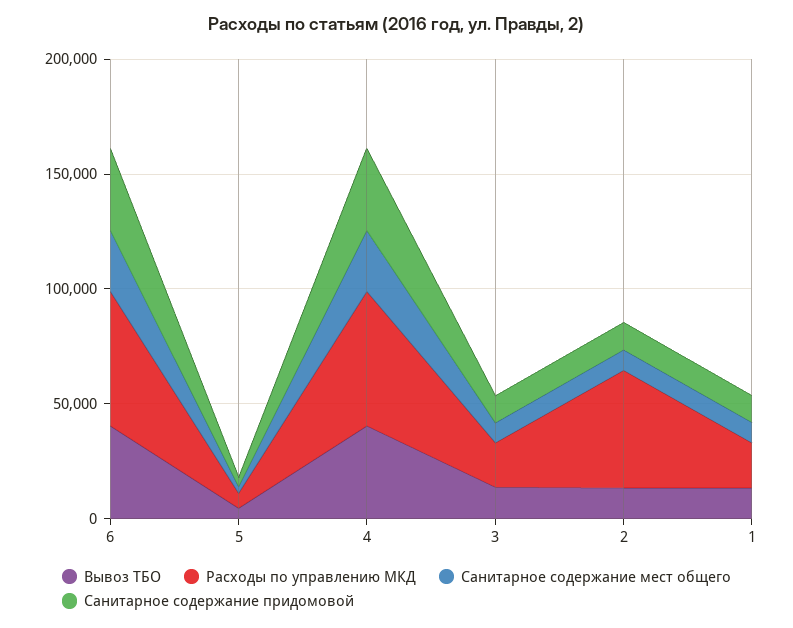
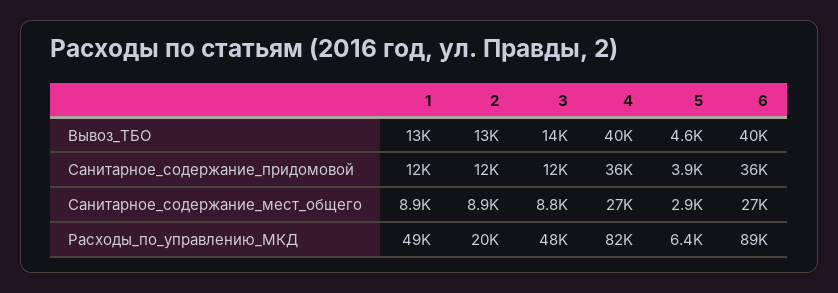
  {
    "Вывоз ТБО": {
      "6": 40000,
      "5": 4600,
      "4": 40000,
      "3": 14000,
      "2": 13000,
      "1": 13000
    },
    "Расходы по управлению МКД": {
-     "6": 60000,
+     "6": 89000,
      "5": 6400,
-     "4": 60000,
+     "4": 82000,
-     "3": 20000,
+     "3": 48000,
-     "2": 50000,
+     "2": 20000,
-     "1": 20000
+     "1": 49000
    },
    "Санитарное содержание мест общего": {
      "6": 27000,
      "5": 2900,
      "4": 27000,
      "3": 8800,
      "2": 8900,
      "1": 8900
    },
    "Санитарное содержание придомовой": {
      "6": 36000,
      "5": 3900,
      "4": 36000,
      "3": 12000,
      "2": 12000,
      "1": 12000
    }
  }

